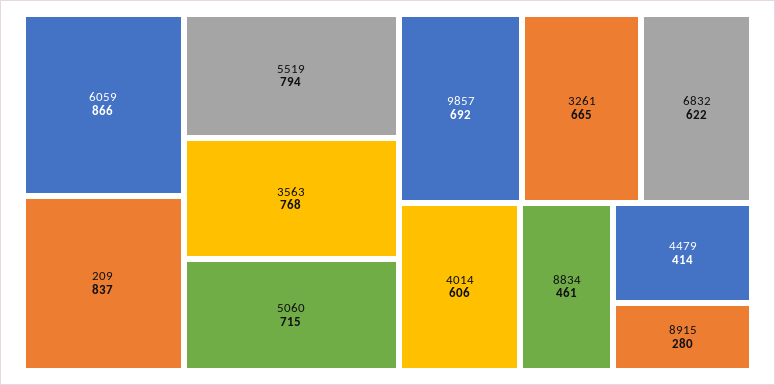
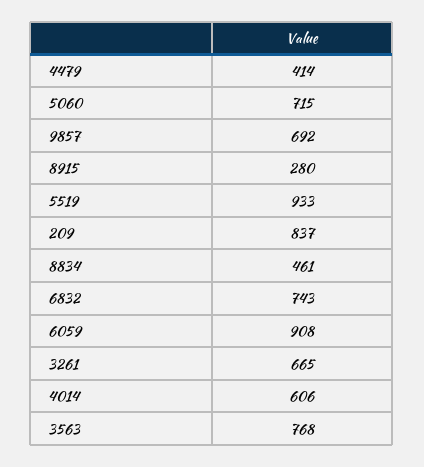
  {
-   "6059": 866,
+   "6059": 908,
    "209": 837,
-   "5519": 794,
+   "5519": 933,
    "3563": 768,
    "5060": 715,
    "9857": 692,
    "3261": 665,
-   "6832": 622,
+   "6832": 743,
    "4014": 606,
    "8834": 461,
    "4479": 414,
    "8915": 280
  }

